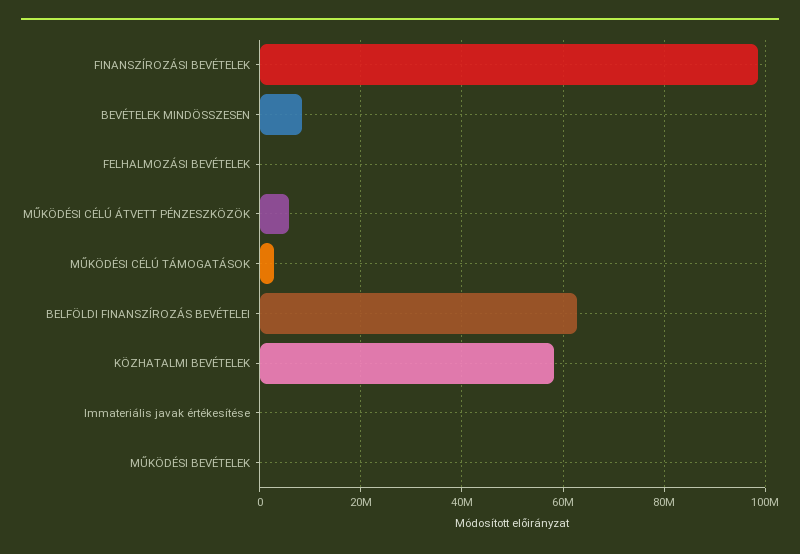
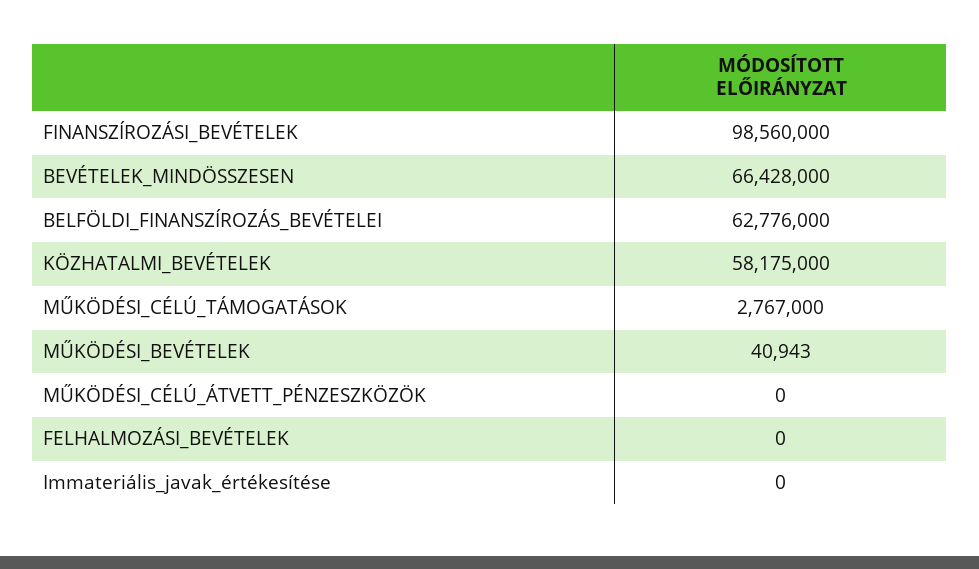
  {
    "FINANSZÍROZÁSI BEVÉTELEK": 98560000,
-   "BEVÉTELEK MINDÖSSZESEN": 8000000,
+   "BEVÉTELEK MINDÖSSZESEN": 66428000,
    "FELHALMOZÁSI BEVÉTELEK": 0,
-   "MŰKÖDÉSI CÉLÚ ÁTVETT PÉNZESZKÖZÖK": 6000000,
+   "MŰKÖDÉSI CÉLÚ ÁTVETT PÉNZESZKÖZÖK": 0,
    "MŰKÖDÉSI CÉLÚ TÁMOGATÁSOK": 2767000,
    "BELFÖLDI FINANSZÍROZÁS BEVÉTELEI": 62776000,
    "KÖZHATALMI BEVÉTELEK": 58175000,
    "Immateriális javak értékesítése": 0,
    "MŰKÖDÉSI BEVÉTELEK": 40943
  }

